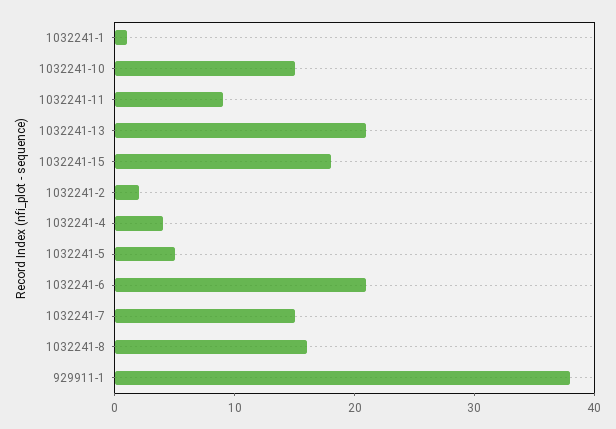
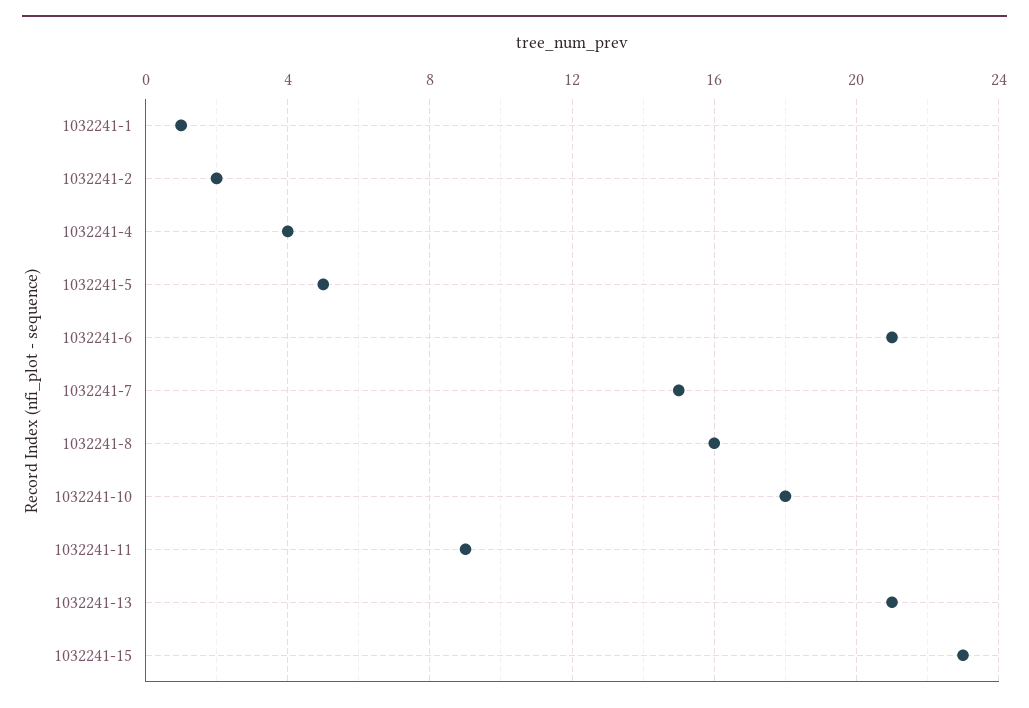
  {
    "1032241-1": 1,
-   "1032241-10": 15,
+   "1032241-10": 18,
    "1032241-11": 9,
    "1032241-13": 21,
-   "1032241-15": 18,
+   "1032241-15": 23,
    "1032241-2": 2,
    "1032241-4": 4,
    "1032241-5": 5,
    "1032241-6": 21,
    "1032241-7": 15,
-   "1032241-8": 16,
+   "1032241-8": 16
-   "929911-1": 38
  }

